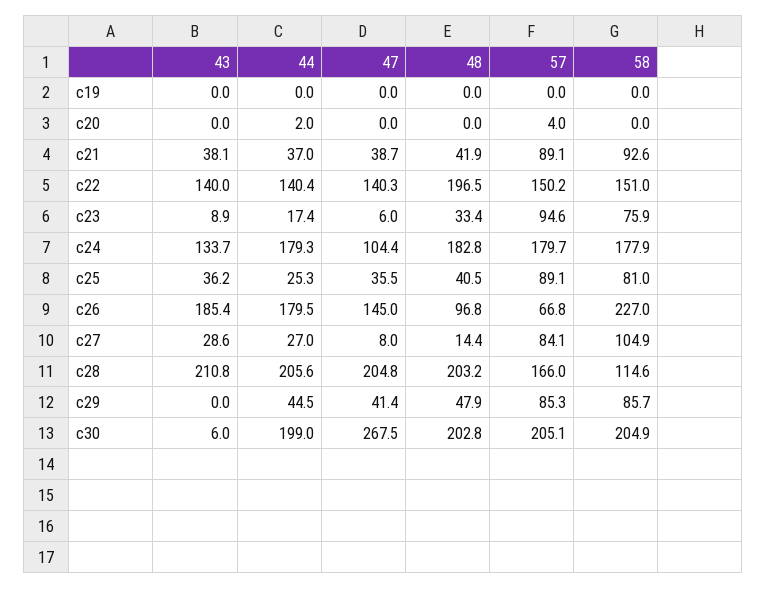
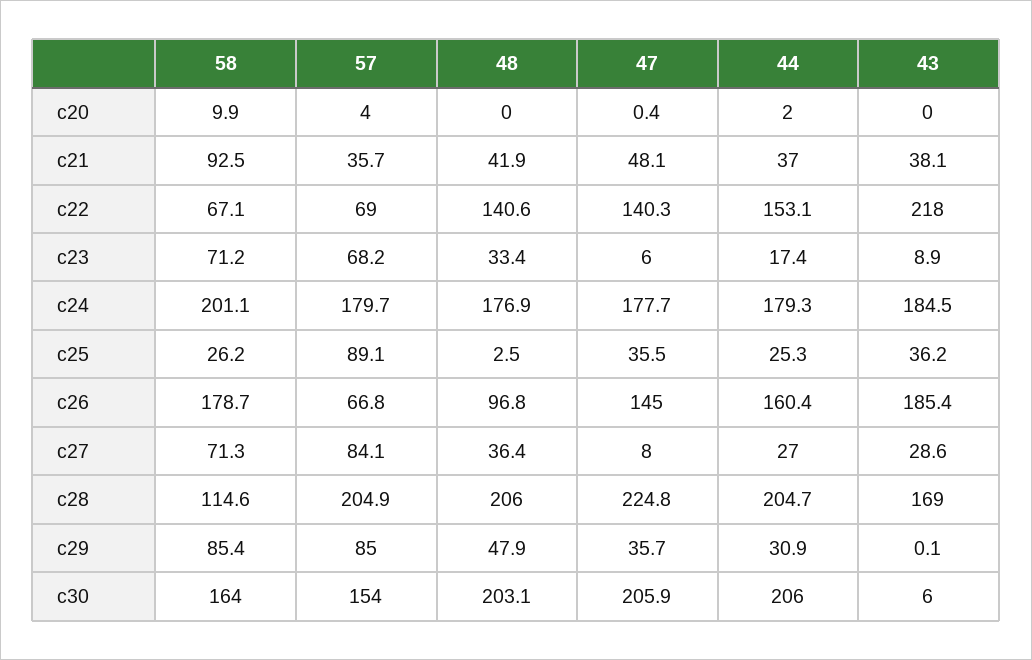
  {
    "43": {
-     "c19": 0,
      "c20": 0,
      "c21": 38.1,
-     "c22": 140,
+     "c22": 218,
      "c23": 8.9,
-     "c24": 133.7,
+     "c24": 184.5,
      "c25": 36.2,
      "c26": 185.4,
      "c27": 28.6,
-     "c28": 210.8,
+     "c28": 169,
-     "c29": 0,
+     "c29": 0.1,
      "c30": 6
    },
    "44": {
-     "c19": 0,
      "c20": 2,
      "c21": 37,
-     "c22": 140.4,
+     "c22": 153.1,
      "c23": 17.4,
      "c24": 179.3,
      "c25": 25.3,
-     "c26": 179.5,
+     "c26": 160.4,
      "c27": 27,
-     "c28": 205.6,
+     "c28": 204.7,
-     "c29": 44.5,
+     "c29": 30.9,
-     "c30": 199
+     "c30": 206
    },
    "47": {
-     "c19": 0,
-     "c20": 0,
+     "c20": 0.4,
-     "c21": 38.7,
+     "c21": 48.1,
      "c22": 140.3,
      "c23": 6,
-     "c24": 104.4,
+     "c24": 177.7,
      "c25": 35.5,
      "c26": 145,
      "c27": 8,
-     "c28": 204.8,
+     "c28": 224.8,
-     "c29": 41.4,
+     "c29": 35.7,
-     "c30": 267.5
+     "c30": 205.9
    },
    "48": {
-     "c19": 0,
      "c20": 0,
      "c21": 41.9,
-     "c22": 196.5,
+     "c22": 140.6,
      "c23": 33.4,
-     "c24": 182.8,
+     "c24": 176.9,
-     "c25": 40.5,
+     "c25": 2.5,
      "c26": 96.8,
-     "c27": 14.4,
+     "c27": 36.4,
-     "c28": 203.2,
+     "c28": 206,
      "c29": 47.9,
-     "c30": 202.8
+     "c30": 203.1
    },
    "57": {
-     "c19": 0,
      "c20": 4,
-     "c21": 89.1,
+     "c21": 35.7,
-     "c22": 150.2,
+     "c22": 69,
-     "c23": 94.6,
+     "c23": 68.2,
      "c24": 179.7,
      "c25": 89.1,
      "c26": 66.8,
      "c27": 84.1,
-     "c28": 166,
+     "c28": 204.9,
-     "c29": 85.3,
+     "c29": 85,
-     "c30": 205.1
+     "c30": 154
    },
    "58": {
-     "c19": 0,
-     "c20": 0,
+     "c20": 9.9,
-     "c21": 92.6,
+     "c21": 92.5,
-     "c22": 151,
+     "c22": 67.1,
-     "c23": 75.9,
+     "c23": 71.2,
-     "c24": 177.9,
+     "c24": 201.1,
-     "c25": 81,
+     "c25": 26.2,
-     "c26": 227,
+     "c26": 178.7,
-     "c27": 104.9,
+     "c27": 71.3,
      "c28": 114.6,
-     "c29": 85.7,
+     "c29": 85.4,
-     "c30": 204.9
+     "c30": 164
    }
  }

